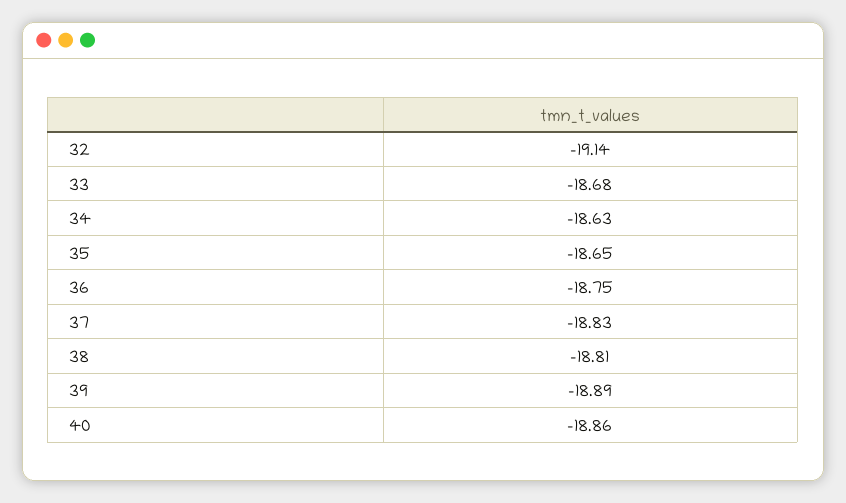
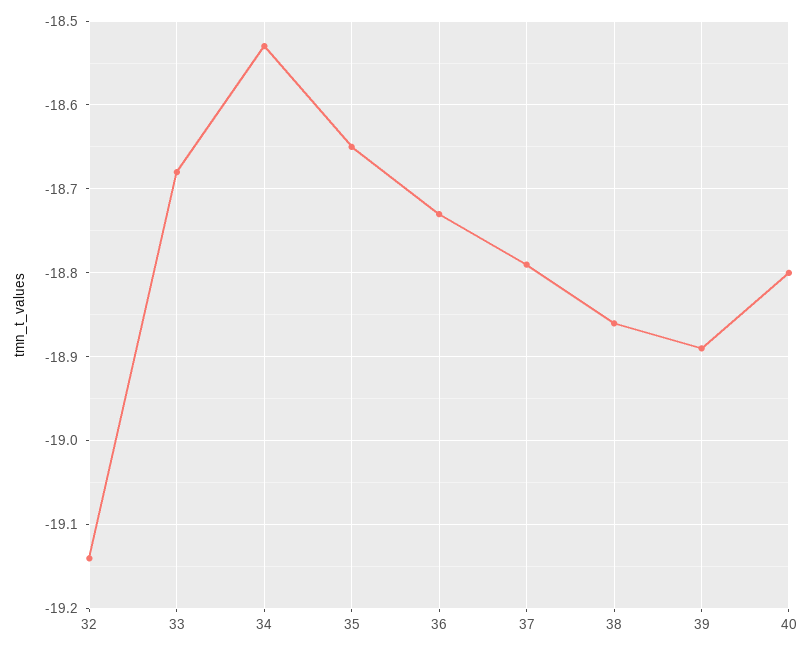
  {
    "32": -19.14,
    "33": -18.68,
-   "34": -18.63,
+   "34": -18.53,
    "35": -18.65,
-   "36": -18.75,
+   "36": -18.73,
-   "37": -18.83,
+   "37": -18.79,
-   "38": -18.81,
+   "38": -18.86,
    "39": -18.89,
-   "40": -18.86
+   "40": -18.8
  }

